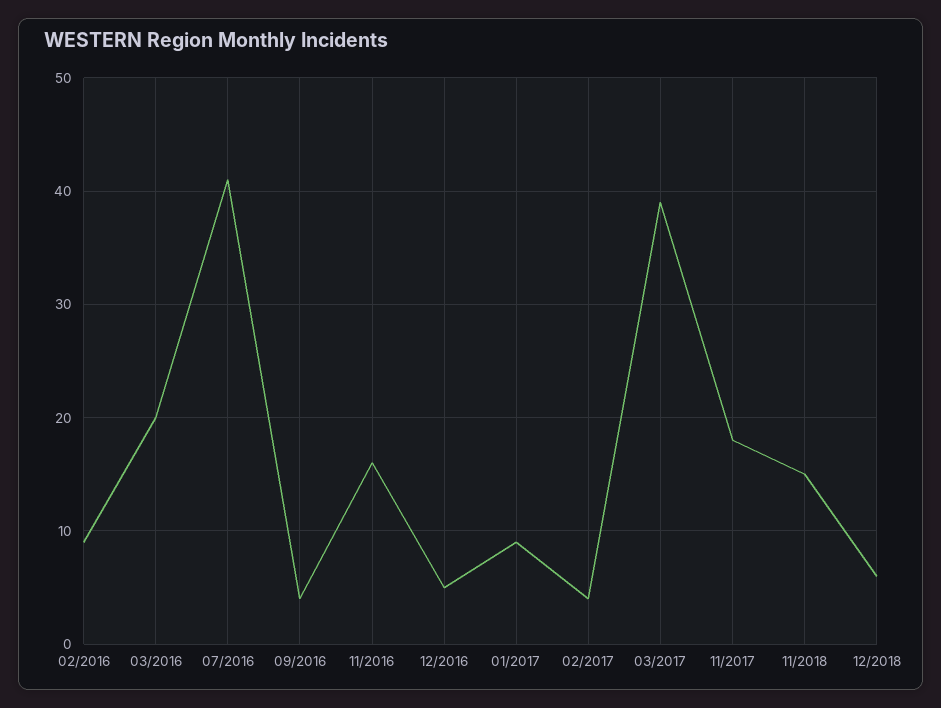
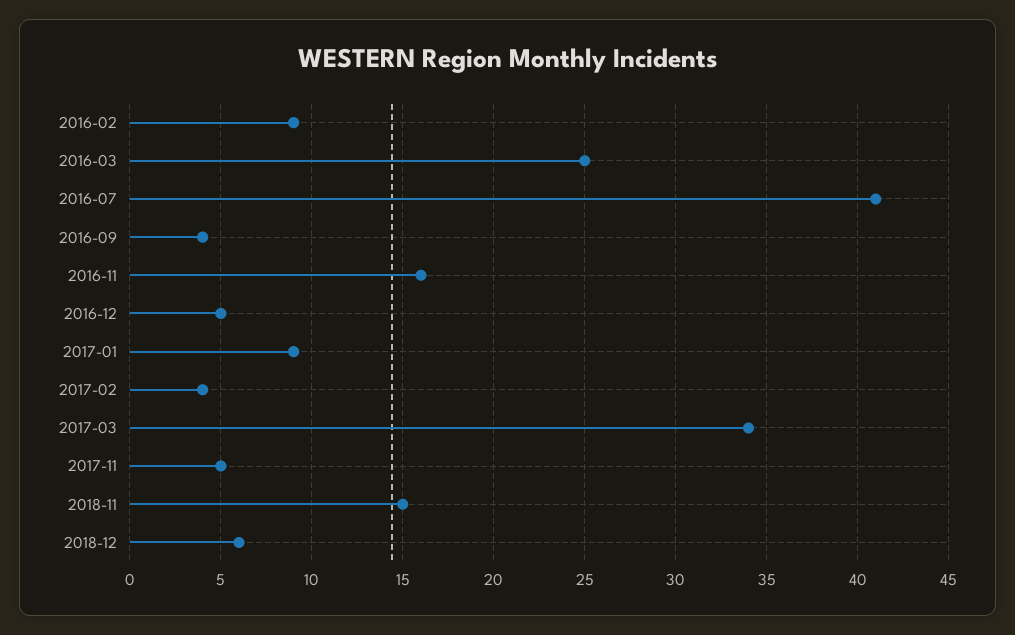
  {
    "02/2016": 9,
-   "03/2016": 20,
+   "03/2016": 25,
    "07/2016": 41,
    "09/2016": 4,
    "11/2016": 16,
    "12/2016": 5,
    "01/2017": 9,
    "02/2017": 4,
-   "03/2017": 39,
+   "03/2017": 34,
-   "11/2017": 18,
+   "11/2017": 5,
    "11/2018": 15,
    "12/2018": 6
  }

